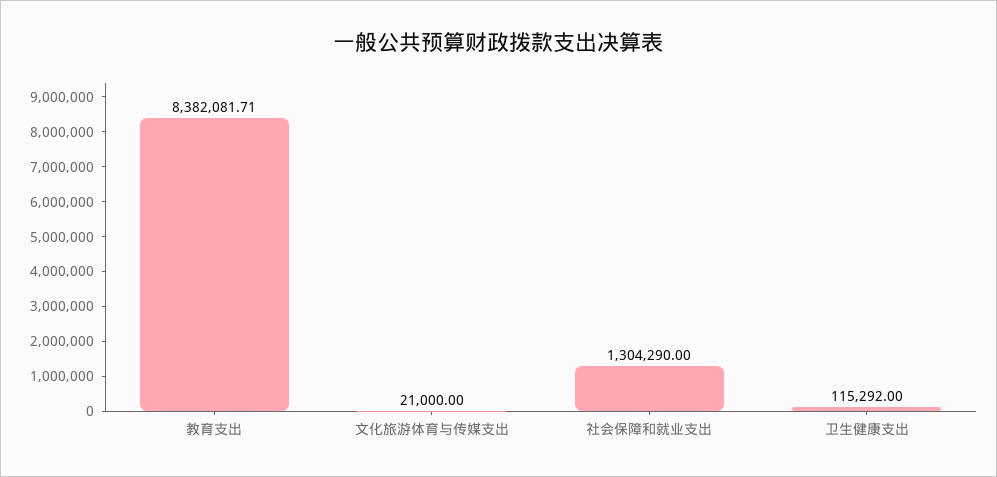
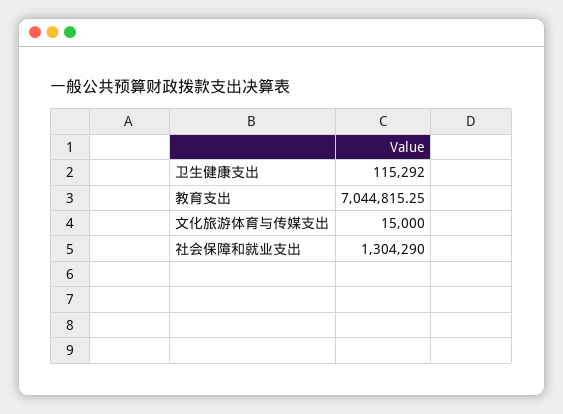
  {
-   "教育支出": 8382081.71,
+   "教育支出": 7044815.25,
-   "文化旅游体育与传媒支出": 21000,
+   "文化旅游体育与传媒支出": 15000,
    "社会保障和就业支出": 1304290,
    "卫生健康支出": 115292
  }

